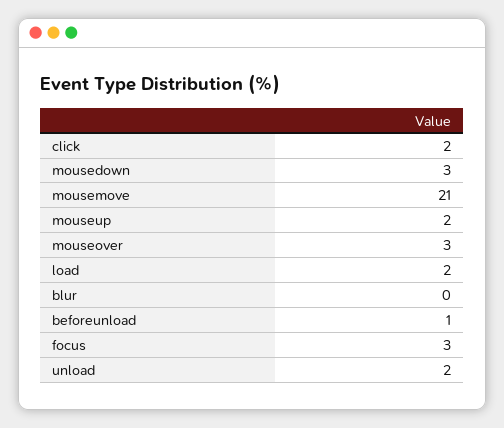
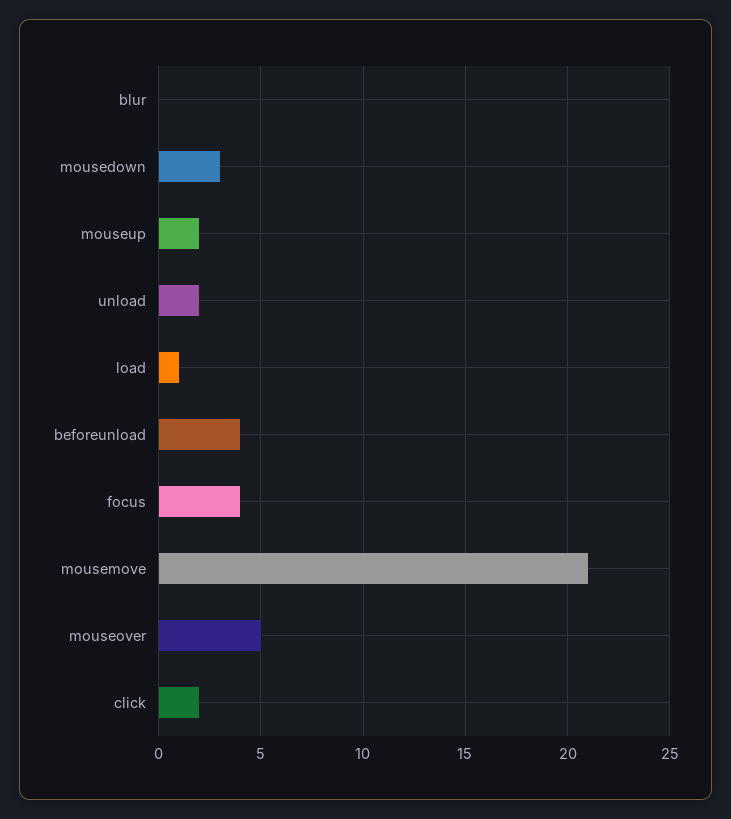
  {
    "click": 2,
    "mousedown": 3,
    "mousemove": 21,
    "mouseup": 2,
-   "mouseover": 3,
+   "mouseover": 5,
-   "load": 2,
+   "load": 1,
    "blur": 0,
-   "beforeunload": 1,
+   "beforeunload": 4,
-   "focus": 3,
+   "focus": 4,
    "unload": 2
  }

